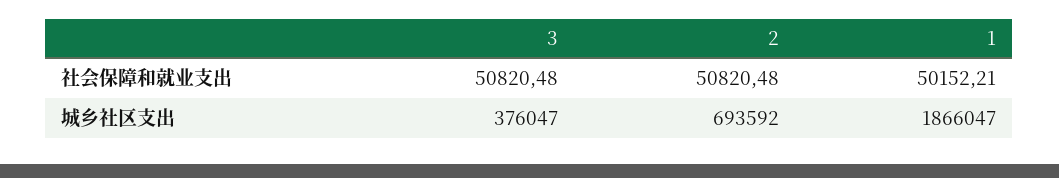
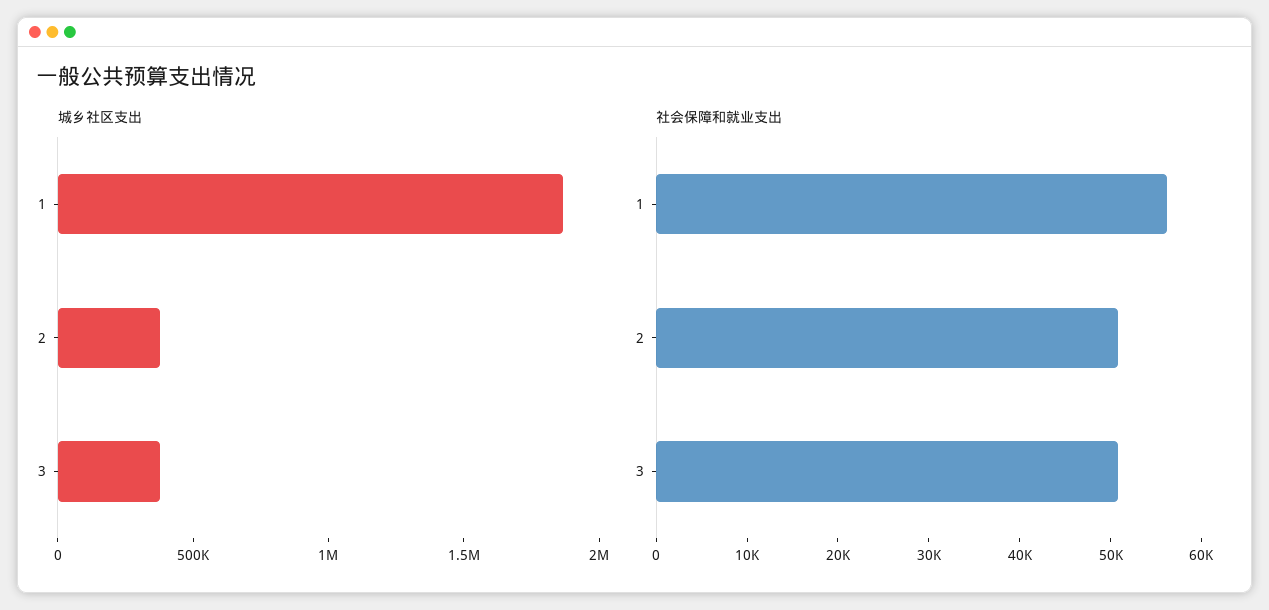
  {
    "社会保障和就业支出": {
      "3": 50820.48,
      "2": 50820.48,
-     "1": 50152.21
+     "1": 56000
    },
    "城乡社区支出": {
      "3": 376047,
-     "2": 693592,
+     "2": 400000,
      "1": 1866047
    }
  }

